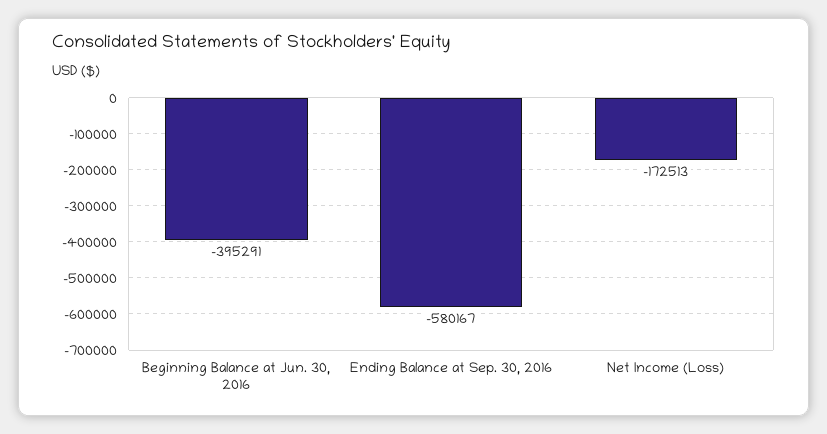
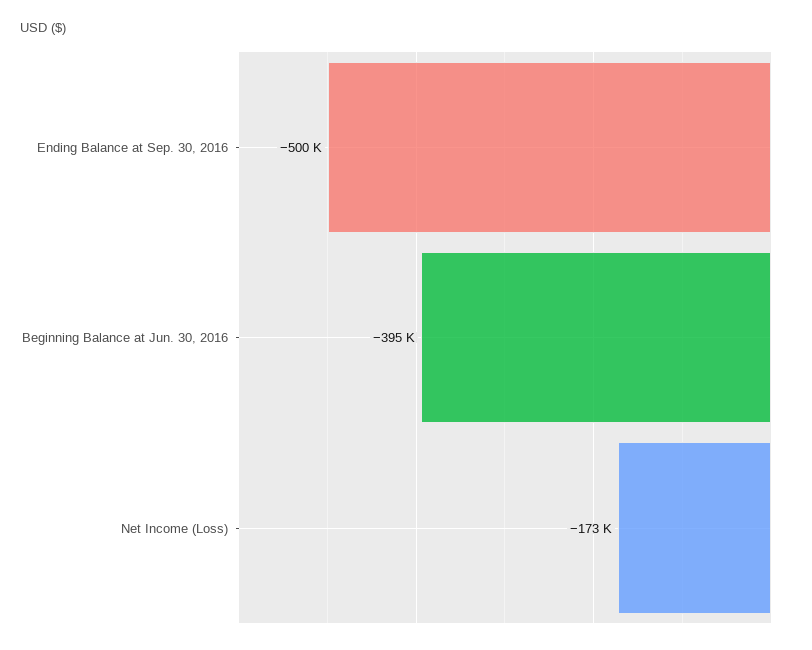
  {
    "Beginning Balance at Jun. 30, 2016": -395291,
-   "Ending Balance at Sep. 30, 2016": -580167,
+   "Ending Balance at Sep. 30, 2016": -500000,
    "Net Income (Loss)": -172513
  }

